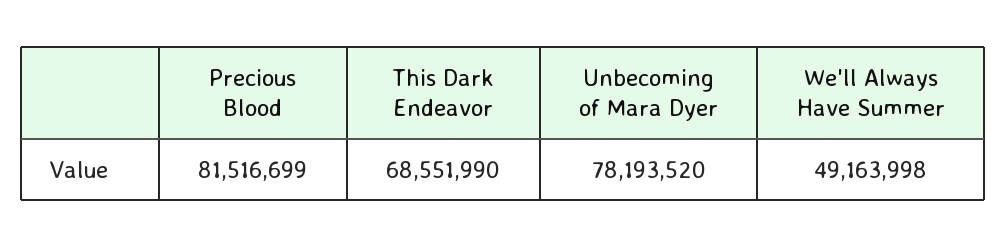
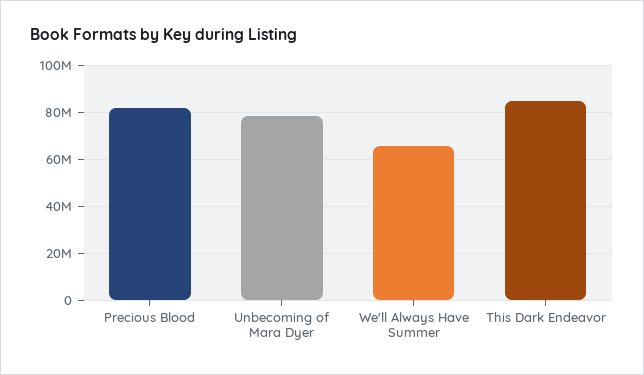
  {
    "Precious Blood": 81516699,
-   "This Dark Endeavor": 68551990,
+   "This Dark Endeavor": 85000000,
    "Unbecoming of Mara Dyer": 78193520,
-   "We'll Always Have Summer": 49163998
+   "We'll Always Have Summer": 65000000
  }

